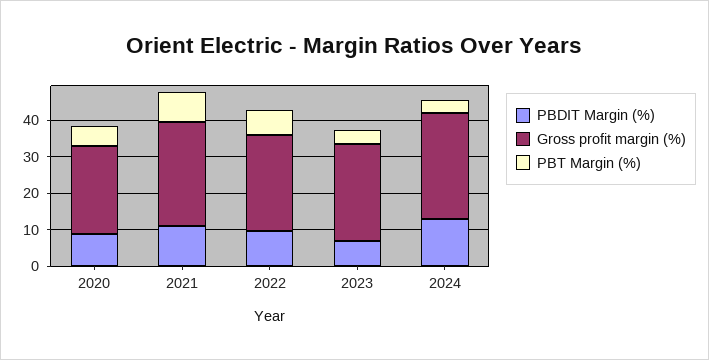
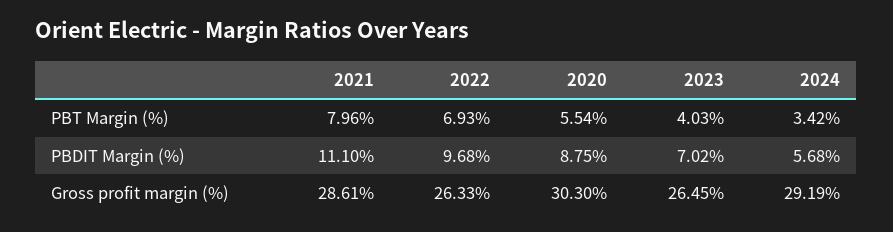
  {
    "PBDIT Margin (%)": {
      "2020": 8.75,
      "2021": 11.1,
      "2022": 9.68,
      "2023": 7.02,
-     "2024": 12.5
+     "2024": 5.68
    },
    "Gross profit margin (%)": {
-     "2020": 25,
+     "2020": 30.3,
      "2021": 28.61,
      "2022": 26.33,
      "2023": 26.45,
      "2024": 29.19
    },
    "PBT Margin (%)": {
      "2020": 5.54,
      "2021": 7.96,
      "2022": 6.93,
      "2023": 4.03,
      "2024": 3.42
    }
  }

